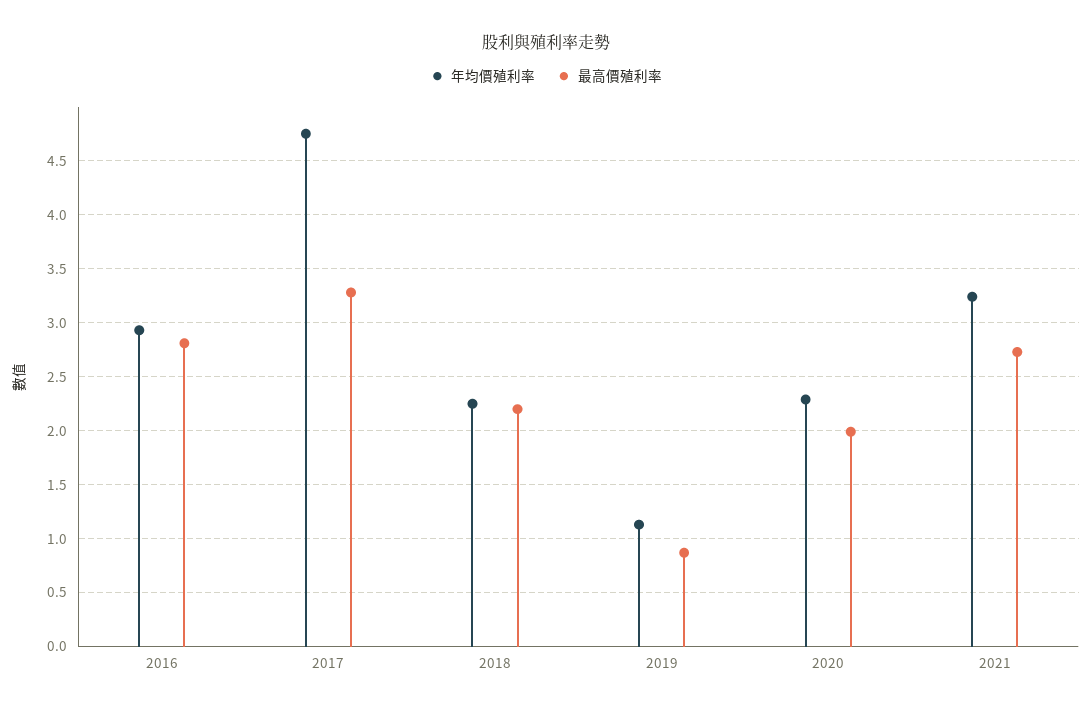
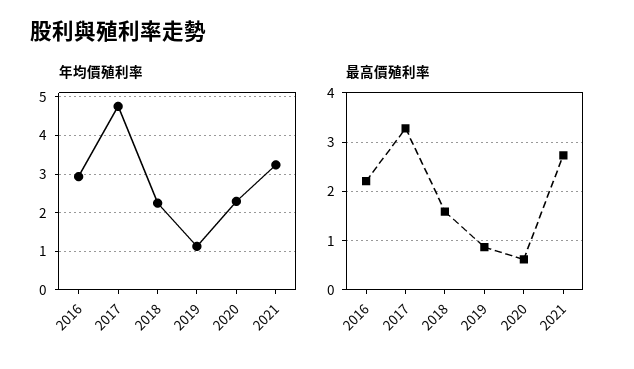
  {
    "年均價殖利率": {
      "2016": 2.9,
      "2017": 4.8,
      "2018": 2.3,
      "2019": 1.1,
      "2020": 2.3,
      "2021": 3.2
    },
    "最高價殖利率": {
-     "2016": 2.8,
+     "2016": 2.2,
      "2017": 3.3,
-     "2018": 2.2,
+     "2018": 1.6,
      "2019": 0.9,
-     "2020": 2,
+     "2020": 0.6,
      "2021": 2.7
    }
  }

